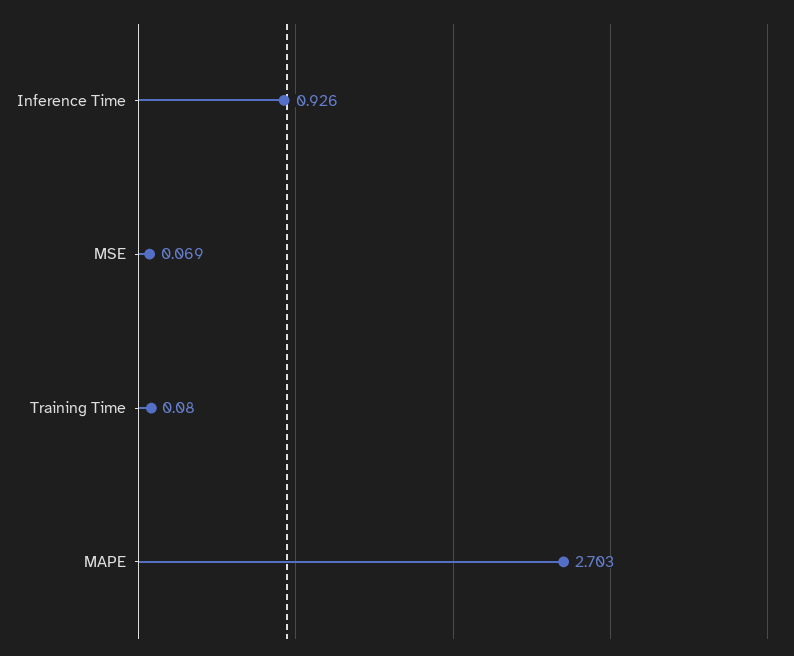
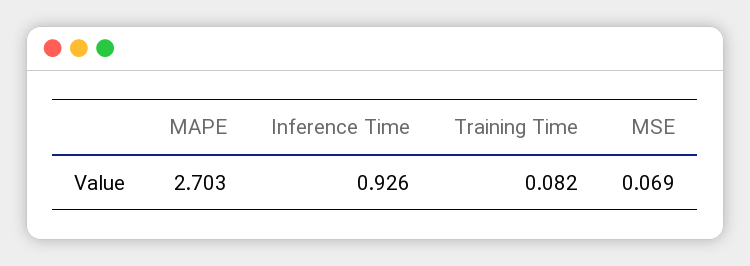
  {
    "Inference Time": 0.926,
    "MSE": 0.069,
-   "Training Time": 0.08,
+   "Training Time": 0.082,
    "MAPE": 2.703
  }

